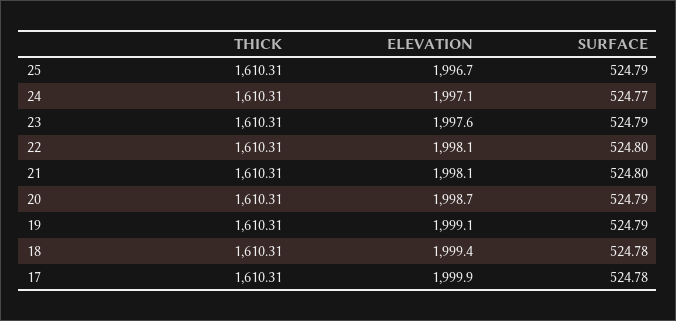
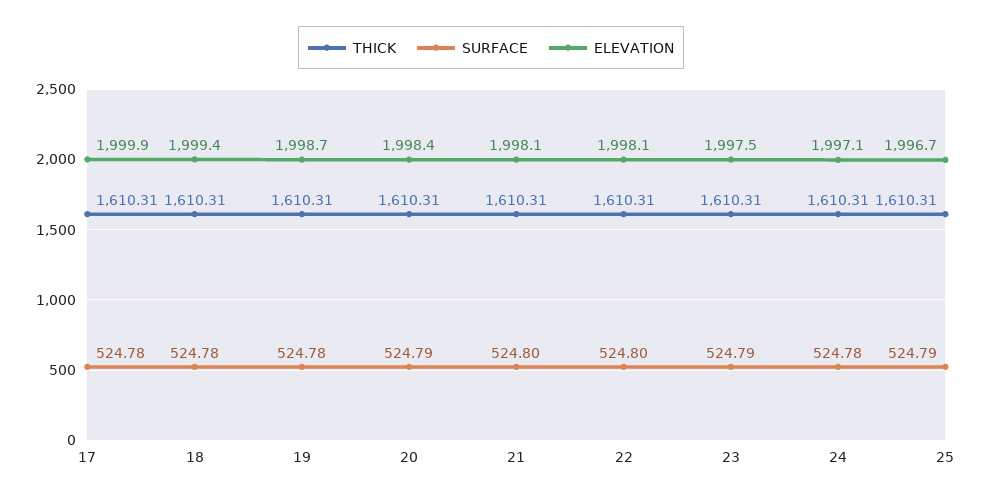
  {
    "THICK": {
      "25": 1610.31,
      "24": 1610.31,
      "23": 1610.31,
      "22": 1610.31,
      "21": 1610.31,
      "20": 1610.31,
      "19": 1610.31,
      "18": 1610.31,
      "17": 1610.31
    },
    "ELEVATION": {
      "25": 1996.7,
      "24": 1997.1,
-     "23": 1997.6,
+     "23": 1997.5,
      "22": 1998.1,
      "21": 1998.1,
-     "20": 1998.7,
+     "20": 1998.4,
-     "19": 1999.1,
+     "19": 1998.7,
      "18": 1999.4,
      "17": 1999.9
    },
    "SURFACE": {
      "25": 524.79,
-     "24": 524.77,
+     "24": 524.78,
      "23": 524.79,
      "22": 524.8,
      "21": 524.8,
      "20": 524.79,
-     "19": 524.79,
+     "19": 524.78,
      "18": 524.78,
      "17": 524.78
    }
  }

